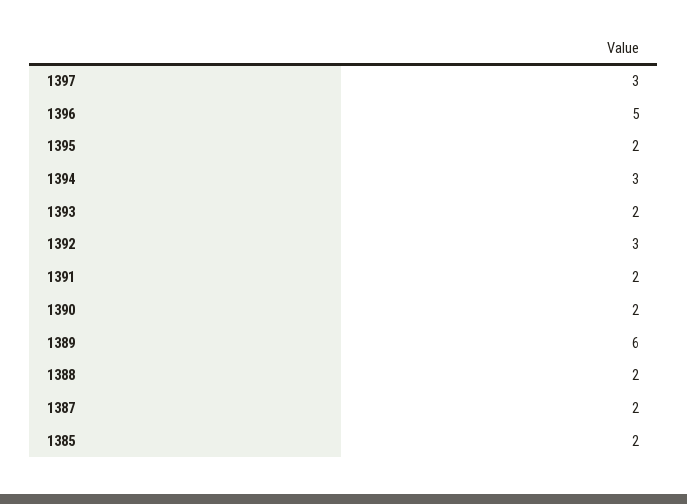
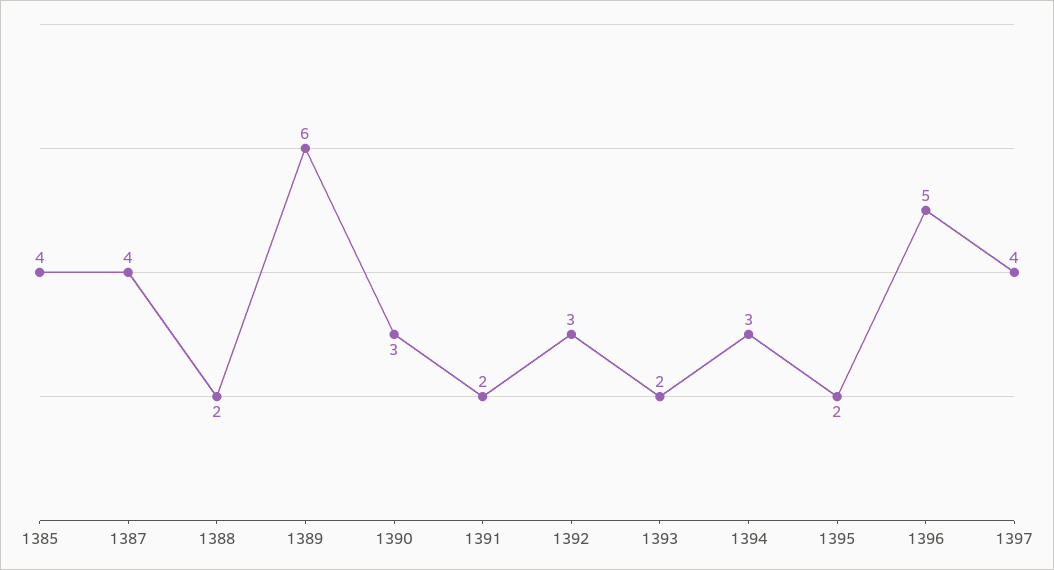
  {
-   "1397": 3,
+   "1397": 4,
    "1396": 5,
    "1395": 2,
    "1394": 3,
    "1393": 2,
    "1392": 3,
    "1391": 2,
-   "1390": 2,
+   "1390": 3,
    "1389": 6,
    "1388": 2,
-   "1387": 2,
+   "1387": 4,
-   "1385": 2
+   "1385": 4
  }

